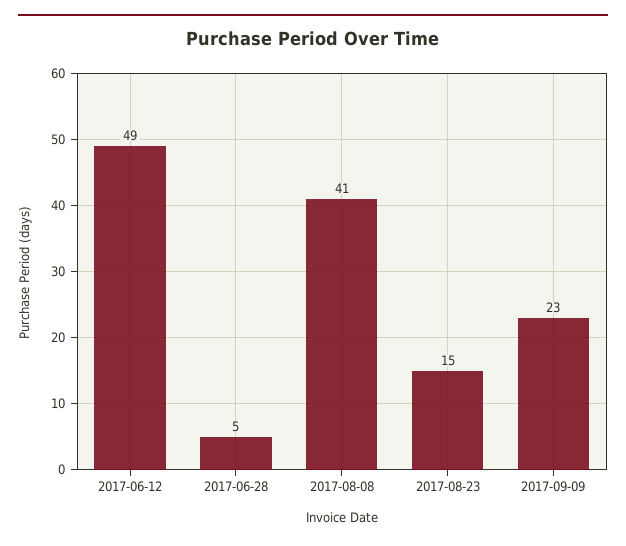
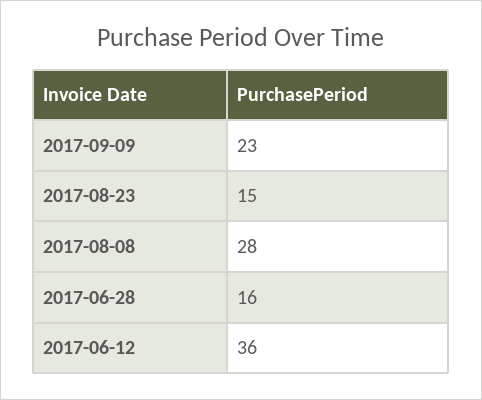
  {
-   "2017-06-12": 49,
+   "2017-06-12": 36,
-   "2017-06-28": 5,
+   "2017-06-28": 16,
-   "2017-08-08": 41,
+   "2017-08-08": 28,
    "2017-08-23": 15,
    "2017-09-09": 23
  }

